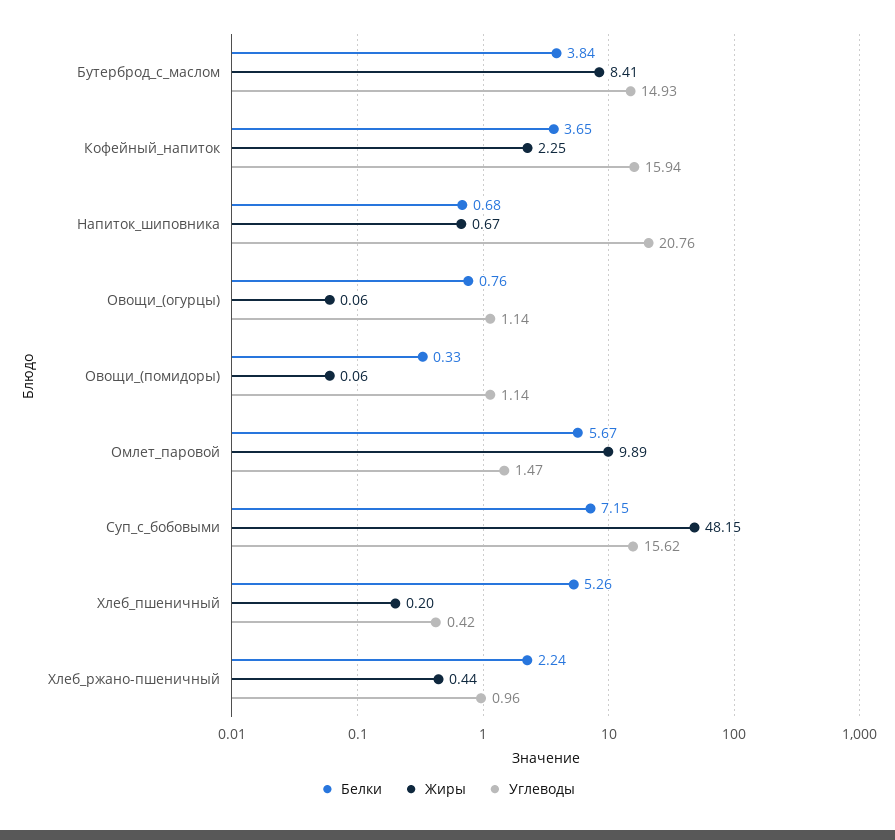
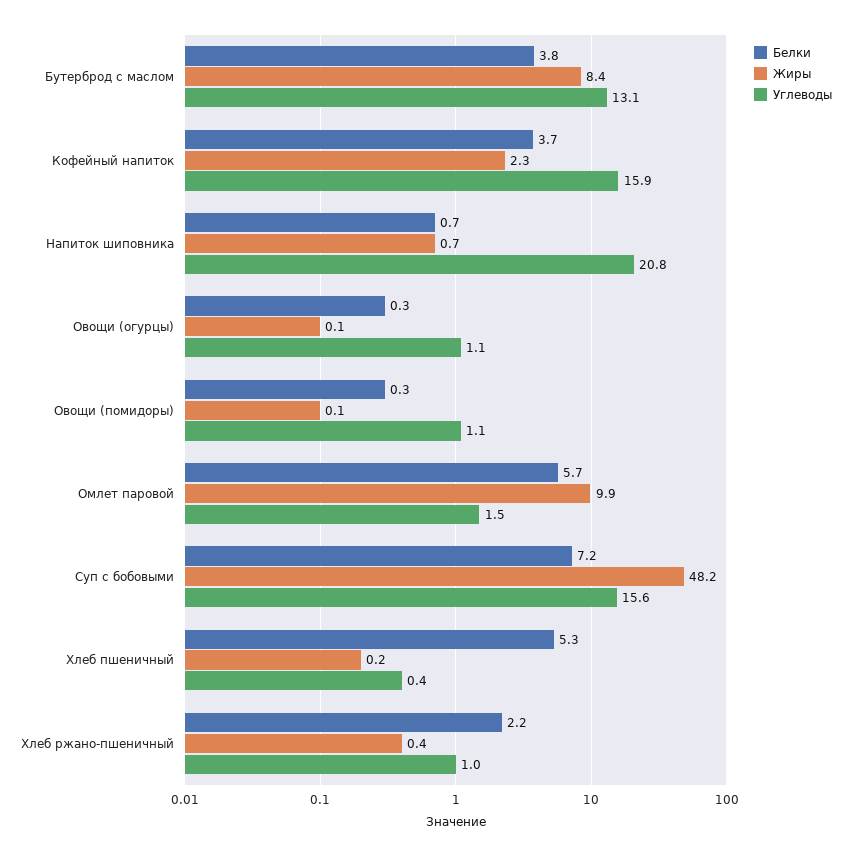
  {
    "Белки": {
      "Бутерброд_с_маслом": 3.84,
      "Кофейный_напиток": 3.65,
      "Напиток_шиповника": 0.68,
-     "Овощи_(огурцы)": 0.76,
+     "Овощи_(огурцы)": 0.3,
      "Овощи_(помидоры)": 0.33,
      "Омлет_паровой": 5.67,
      "Суп_с_бобовыми": 7.15,
      "Хлеб_пшеничный": 5.26,
      "Хлеб_ржано-пшеничный": 2.24
    },
    "Жиры": {
      "Бутерброд_с_маслом": 8.41,
      "Кофейный_напиток": 2.25,
      "Напиток_шиповника": 0.67,
      "Овощи_(огурцы)": 0.06,
      "Овощи_(помидоры)": 0.06,
      "Омлет_паровой": 9.89,
      "Суп_с_бобовыми": 48.15,
      "Хлеб_пшеничный": 0.2,
      "Хлеб_ржано-пшеничный": 0.44
    },
    "Углеводы": {
-     "Бутерброд_с_маслом": 14.93,
+     "Бутерброд_с_маслом": 13.1,
      "Кофейный_напиток": 15.94,
      "Напиток_шиповника": 20.76,
      "Овощи_(огурцы)": 1.14,
      "Овощи_(помидоры)": 1.14,
      "Омлет_паровой": 1.47,
      "Суп_с_бобовыми": 15.62,
      "Хлеб_пшеничный": 0.42,
      "Хлеб_ржано-пшеничный": 0.96
    }
  }

